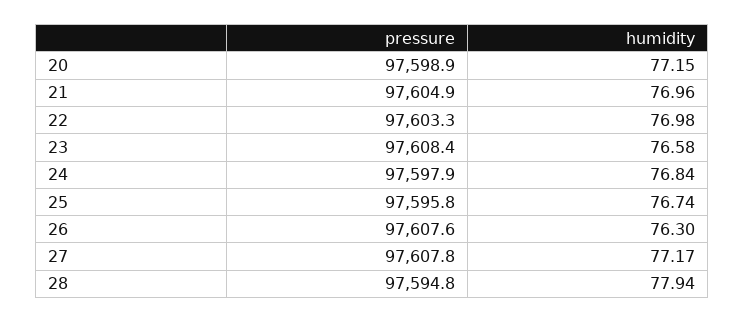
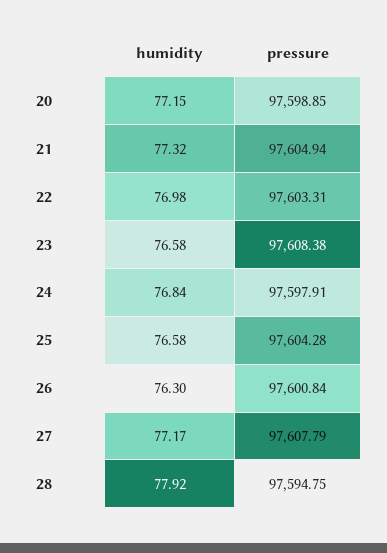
  {
    "pressure": {
      "20": 97598.85,
      "21": 97604.94,
      "22": 97603.31,
      "23": 97608.38,
      "24": 97597.91,
-     "25": 97595.8,
+     "25": 97604.28,
-     "26": 97607.6,
+     "26": 97600.84,
      "27": 97607.79,
      "28": 97594.75
    },
    "humidity": {
      "20": 77.15,
-     "21": 76.96,
+     "21": 77.32,
      "22": 76.98,
      "23": 76.58,
      "24": 76.84,
-     "25": 76.74,
+     "25": 76.58,
      "26": 76.3,
      "27": 77.17,
-     "28": 77.94
+     "28": 77.92
    }
  }

